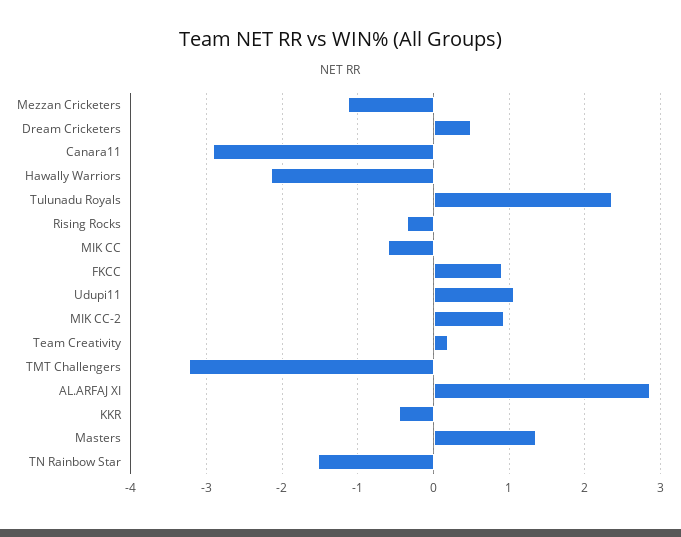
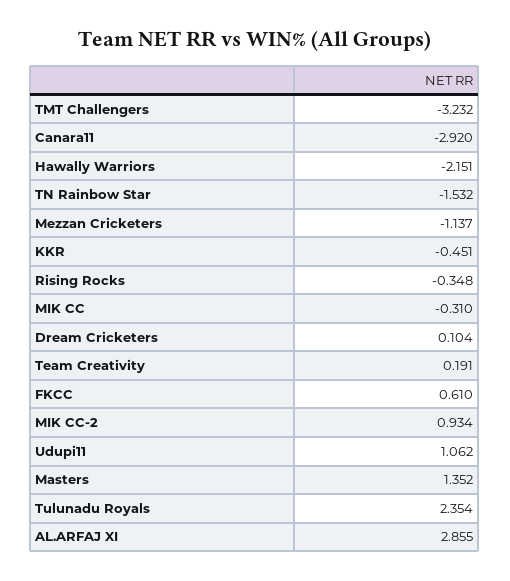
  {
    "Mezzan Cricketers": -1.137,
-   "Dream Cricketers": 0.5,
+   "Dream Cricketers": 0.104,
    "Canara11": -2.92,
    "Hawally Warriors": -2.151,
    "Tulunadu Royals": 2.354,
    "Rising Rocks": -0.348,
-   "MIK CC": -0.6,
+   "MIK CC": -0.31,
-   "FKCC": 0.9,
+   "FKCC": 0.61,
    "Udupi11": 1.062,
    "MIK CC-2": 0.934,
    "Team Creativity": 0.191,
    "TMT Challengers": -3.232,
    "AL.ARFAJ XI": 2.855,
    "KKR": -0.451,
    "Masters": 1.352,
    "TN Rainbow Star": -1.532
  }

